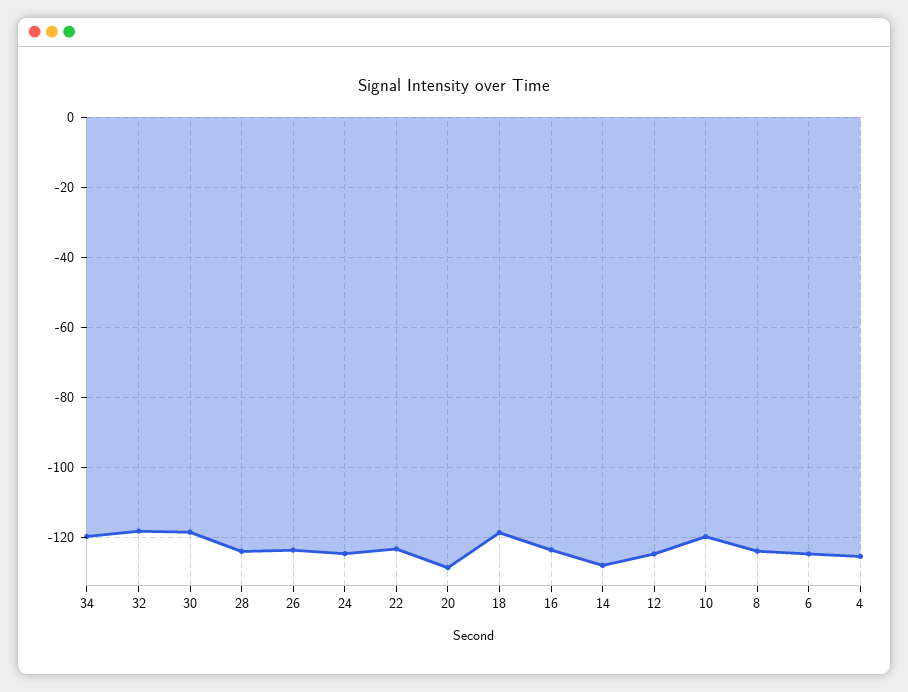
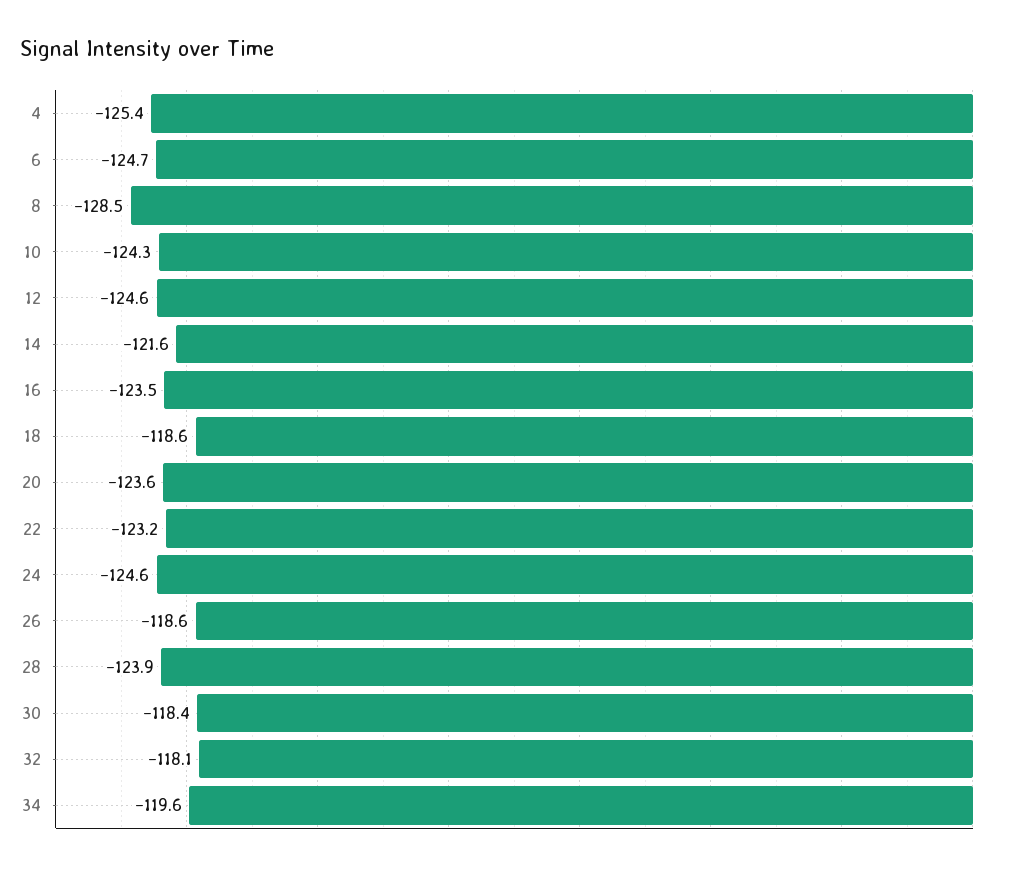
  {
    "34": -119.6,
    "32": -118.1,
    "30": -118.4,
    "28": -123.9,
-   "26": -124,
+   "26": -118.6,
    "24": -124.6,
    "22": -123.2,
-   "20": -128,
+   "20": -123.6,
    "18": -118.6,
    "16": -123.5,
-   "14": -128,
+   "14": -121.6,
    "12": -124.6,
-   "10": -120,
+   "10": -124.3,
-   "8": -124,
+   "8": -128.5,
    "6": -124.7,
    "4": -125.4
  }

